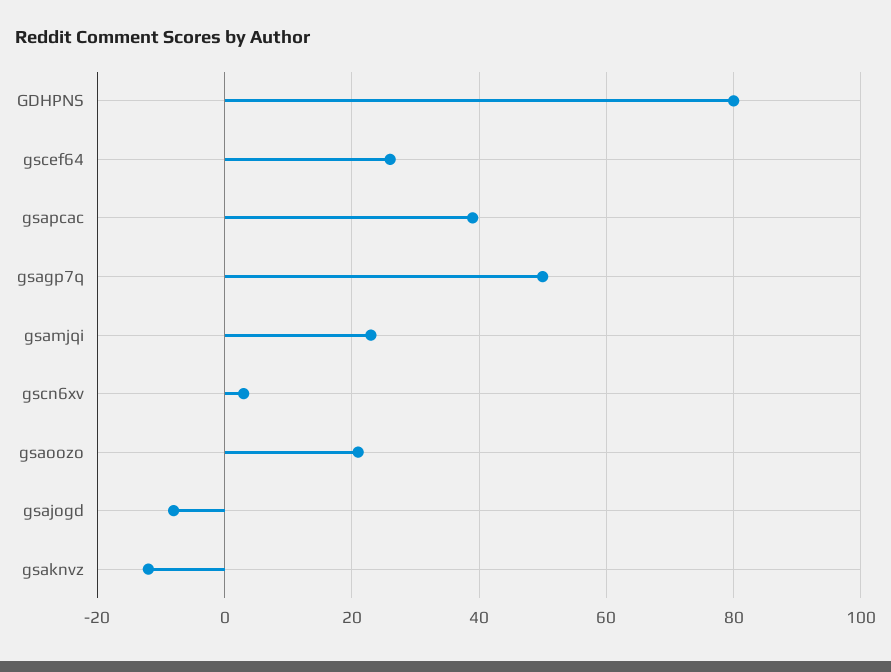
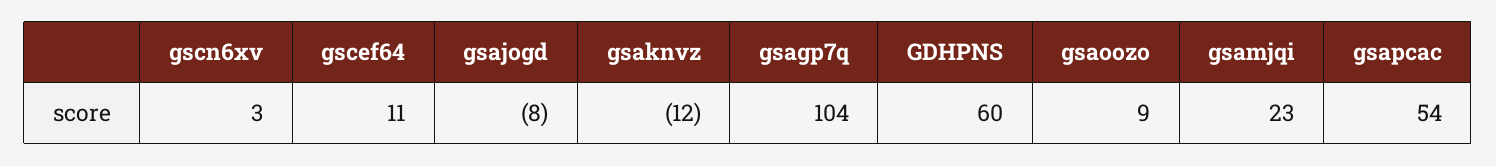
  {
-   "GDHPNS": 80,
+   "GDHPNS": 60,
-   "gscef64": 25,
+   "gscef64": 11,
-   "gsapcac": 40,
+   "gsapcac": 54,
-   "gsagp7q": 50,
+   "gsagp7q": 104,
    "gsamjqi": 23,
    "gscn6xv": 3,
-   "gsaoozo": 20,
+   "gsaoozo": 9,
    "gsajogd": -8,
    "gsaknvz": -12
  }

